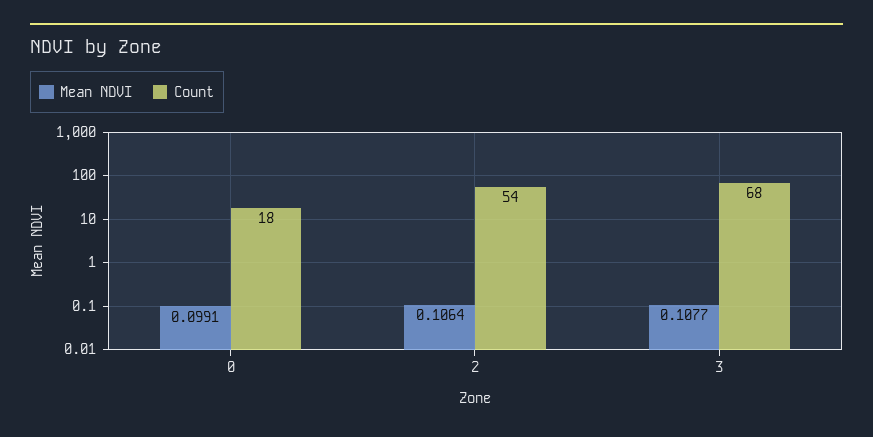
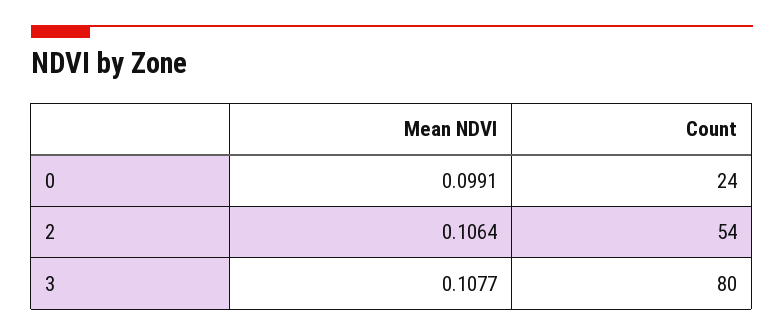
  {
    "Mean NDVI": {
      "0": 0.0991,
      "2": 0.1064,
      "3": 0.1077
    },
    "Count": {
-     "0": 18,
+     "0": 24,
      "2": 54,
-     "3": 68
+     "3": 80
    }
  }

